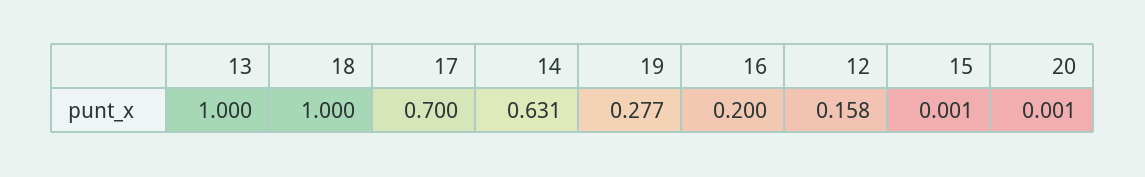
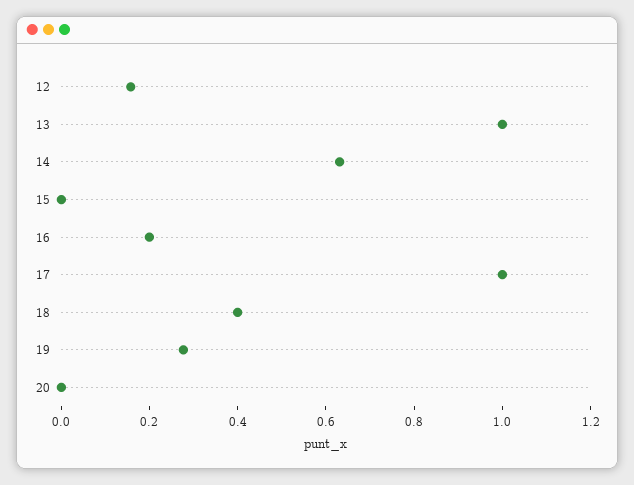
  {
    "13": 1,
-   "18": 1,
+   "18": 0.4,
-   "17": 0.7,
+   "17": 1,
    "14": 0.631,
    "19": 0.277,
    "16": 0.2,
    "12": 0.158,
    "15": 0.001,
    "20": 0.001
  }

